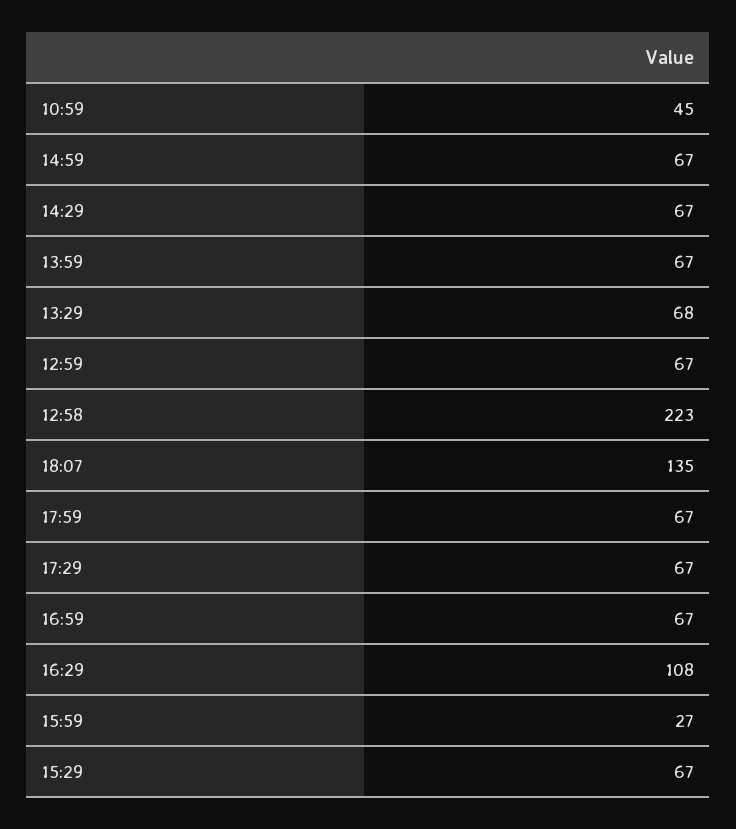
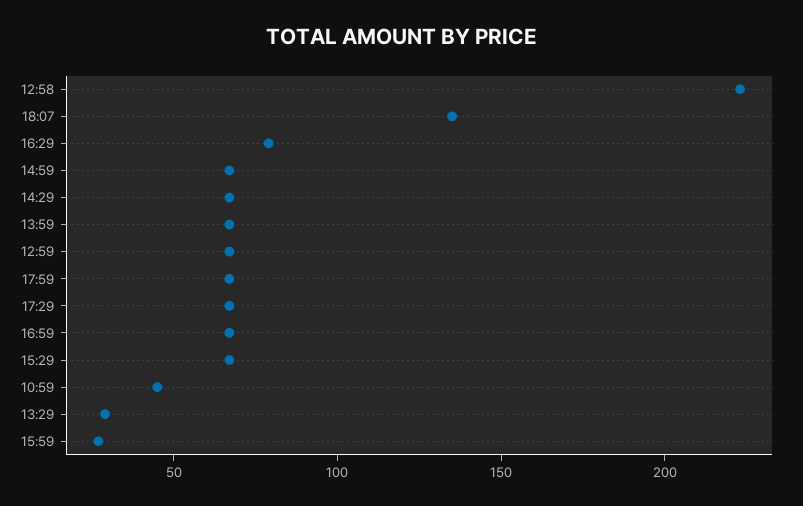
  {
    "10:59": 45,
    "14:59": 67,
    "14:29": 67,
    "13:59": 67,
-   "13:29": 68,
+   "13:29": 30,
    "12:59": 67,
    "12:58": 223,
    "18:07": 135,
    "17:59": 67,
    "17:29": 67,
    "16:59": 67,
-   "16:29": 108,
+   "16:29": 80,
    "15:59": 27,
    "15:29": 67
  }

